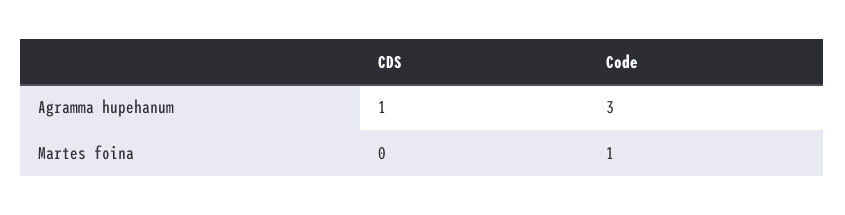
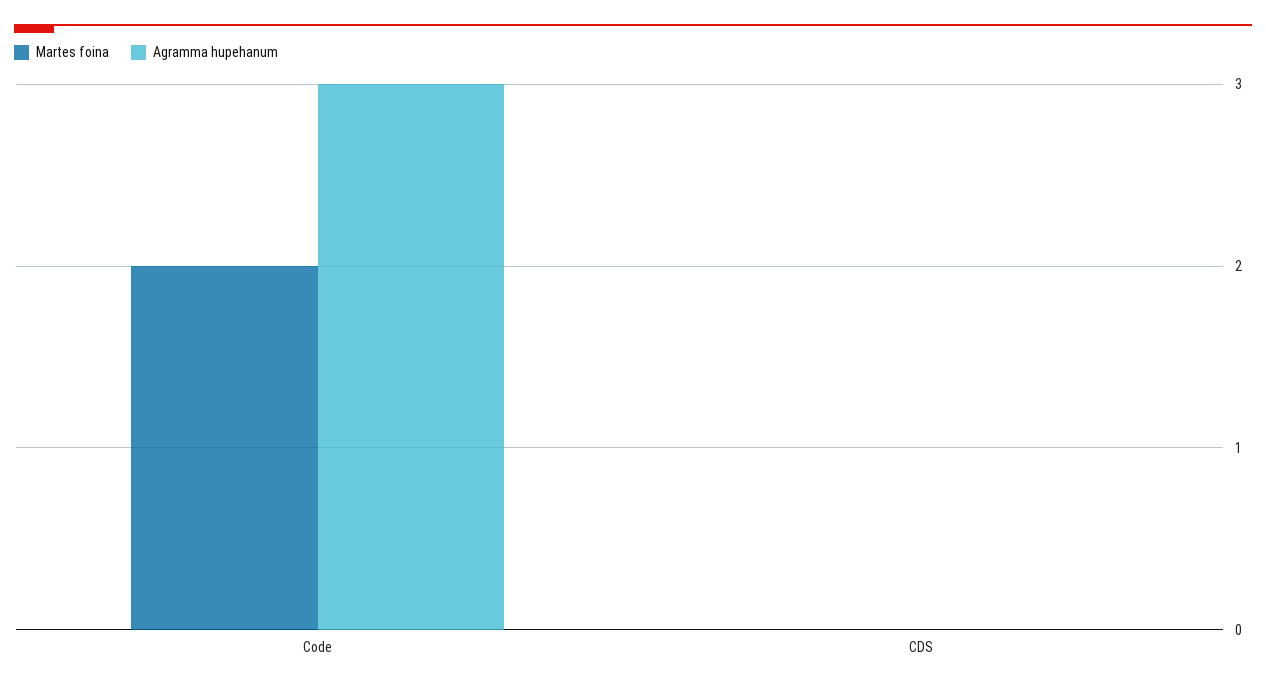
  {
    "Agramma hupehanum": {
-     "CDS": 1,
+     "CDS": 0,
      "Code": 3
    },
    "Martes foina": {
      "CDS": 0,
-     "Code": 1
+     "Code": 2
    }
  }

